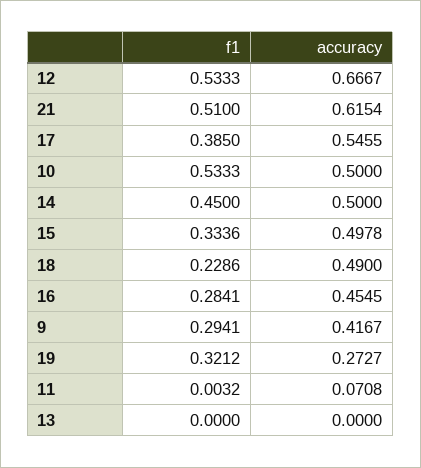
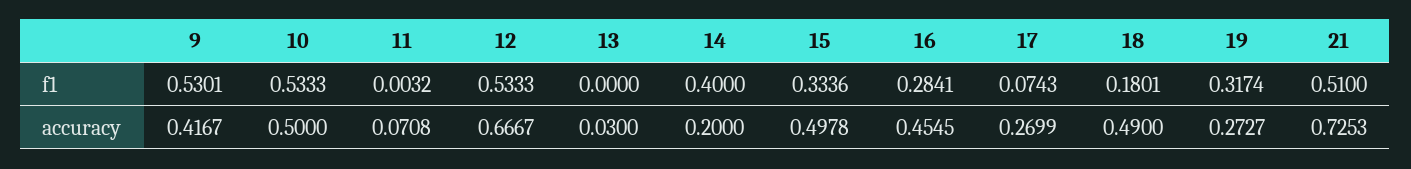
  {
    "f1": {
      "12": 0.5333,
      "21": 0.51,
-     "17": 0.385,
+     "17": 0.0743,
      "10": 0.5333,
-     "14": 0.45,
+     "14": 0.4,
      "15": 0.3336,
-     "18": 0.2286,
+     "18": 0.1801,
      "16": 0.2841,
-     "9": 0.2941,
+     "9": 0.5301,
-     "19": 0.3212,
+     "19": 0.3174,
      "11": 0.0032,
      "13": 0
    },
    "accuracy": {
      "12": 0.6667,
-     "21": 0.6154,
+     "21": 0.7253,
-     "17": 0.5455,
+     "17": 0.2699,
      "10": 0.5,
-     "14": 0.5,
+     "14": 0.2,
      "15": 0.4978,
      "18": 0.49,
      "16": 0.4545,
      "9": 0.4167,
      "19": 0.2727,
      "11": 0.0708,
-     "13": 0
+     "13": 0.03
    }
  }

